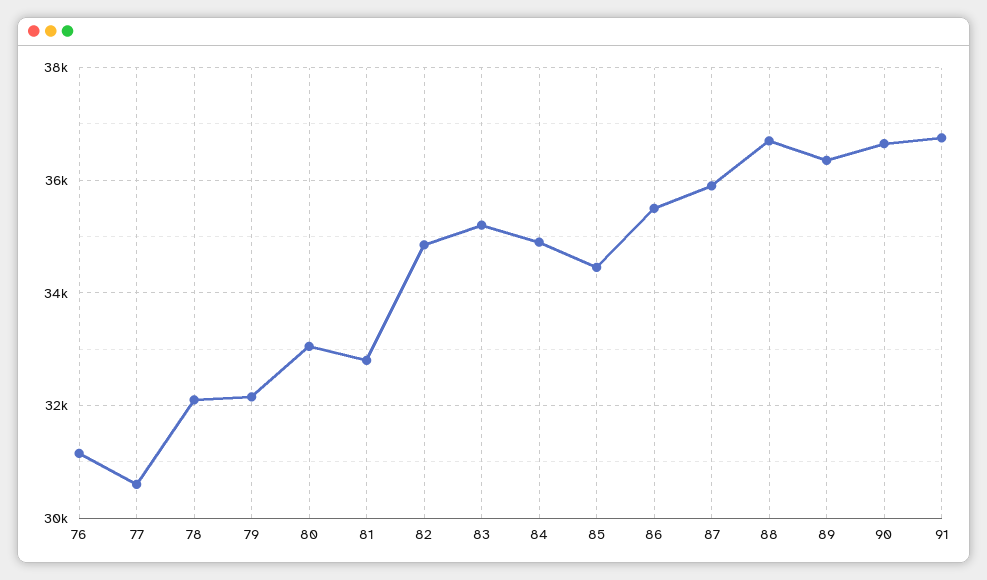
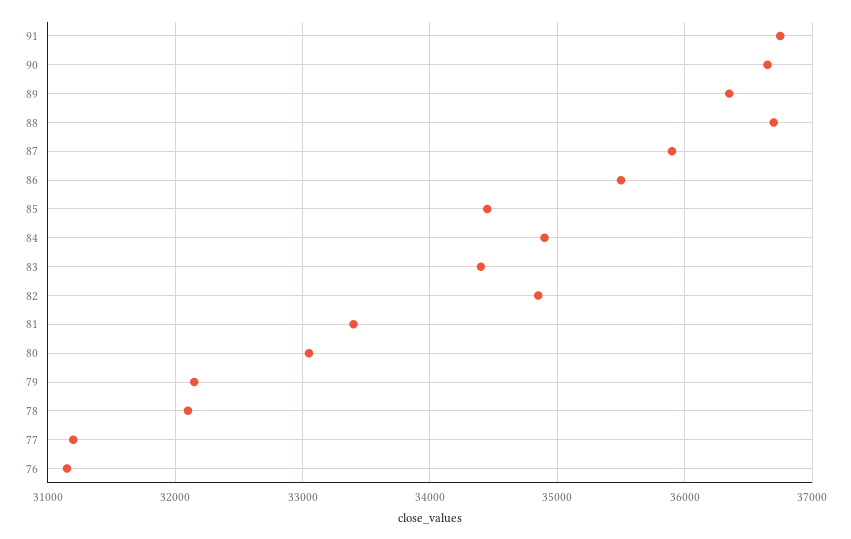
  {
    "76": 31200,
-   "77": 30600,
+   "77": 31200,
    "78": 32100,
    "79": 32200,
    "80": 33100,
-   "81": 32800,
+   "81": 33400,
    "82": 34900,
-   "83": 35200,
+   "83": 34400,
    "84": 34900,
    "85": 34500,
    "86": 35500,
    "87": 35900,
    "88": 36700,
    "89": 36400,
    "90": 36700,
    "91": 36800
  }

